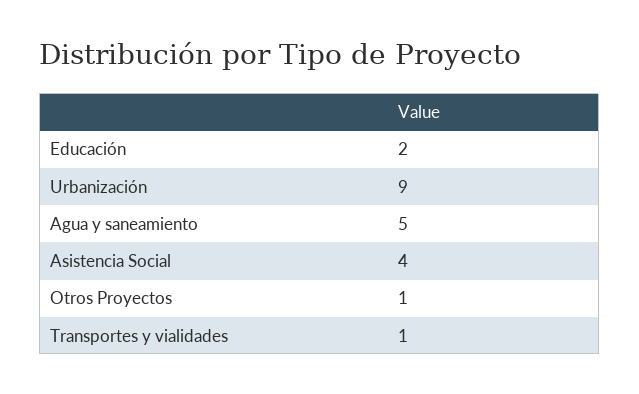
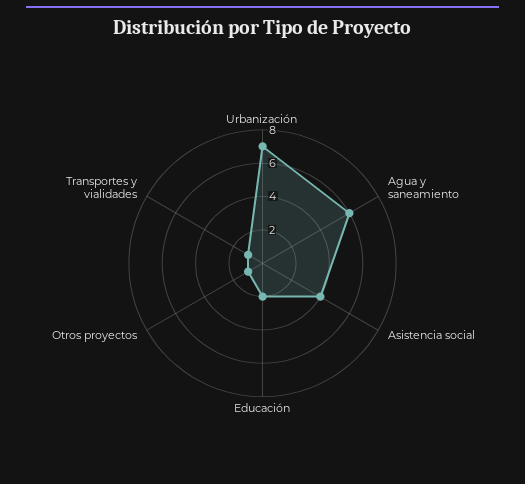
  {
    "Educación": 2,
-   "Urbanización": 9,
+   "Urbanización": 7,
-   "Agua y saneamiento": 5,
+   "Agua y saneamiento": 6,
    "Asistencia Social": 4,
    "Otros Proyectos": 1,
    "Transportes y vialidades": 1
  }

